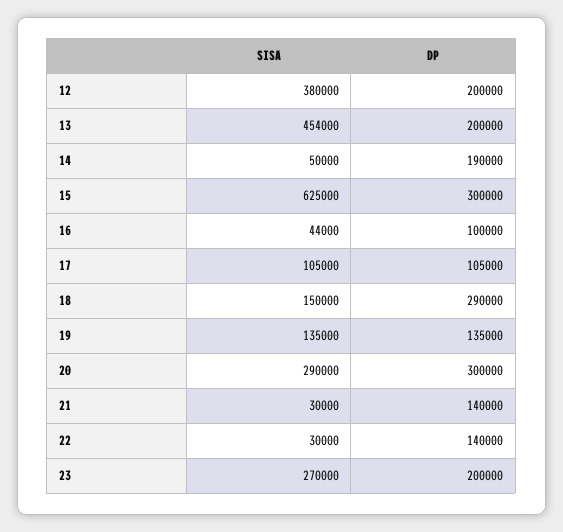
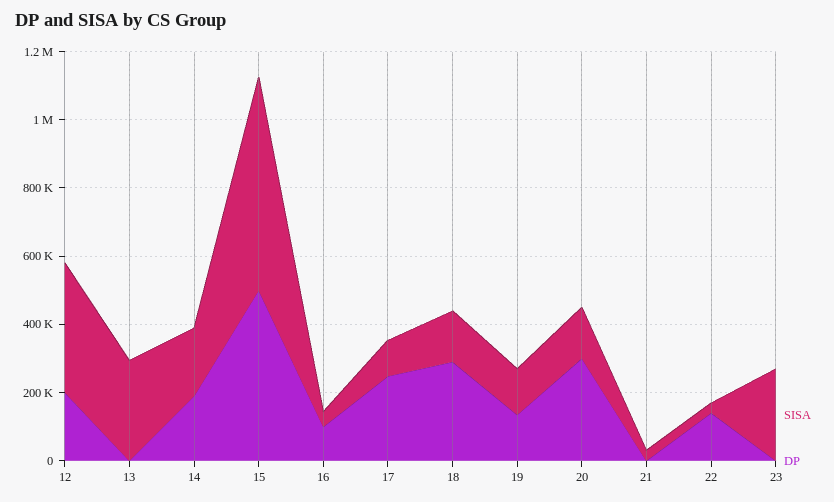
  {
    "SISA": {
      "12": 380000,
-     "13": 454000,
+     "13": 300000,
-     "14": 50000,
+     "14": 200000,
      "15": 625000,
      "16": 44000,
      "17": 105000,
      "18": 150000,
      "19": 135000,
-     "20": 290000,
+     "20": 150000,
      "21": 30000,
      "22": 30000,
      "23": 270000
    },
    "DP": {
      "12": 200000,
-     "13": 200000,
+     "13": 0,
      "14": 190000,
-     "15": 300000,
+     "15": 500000,
      "16": 100000,
-     "17": 105000,
+     "17": 250000,
      "18": 290000,
      "19": 135000,
      "20": 300000,
-     "21": 140000,
+     "21": 0,
      "22": 140000,
-     "23": 200000
+     "23": 0
    }
  }

